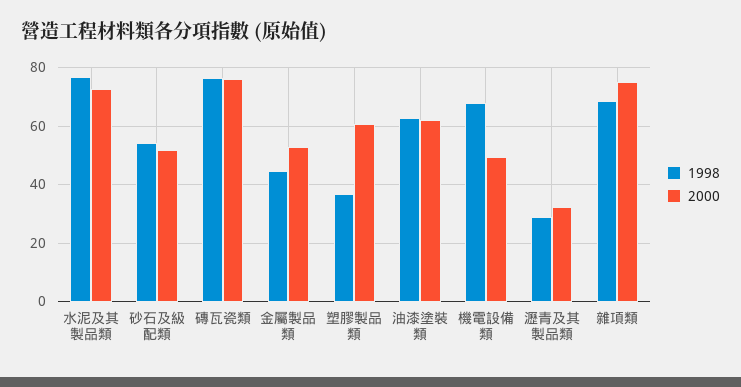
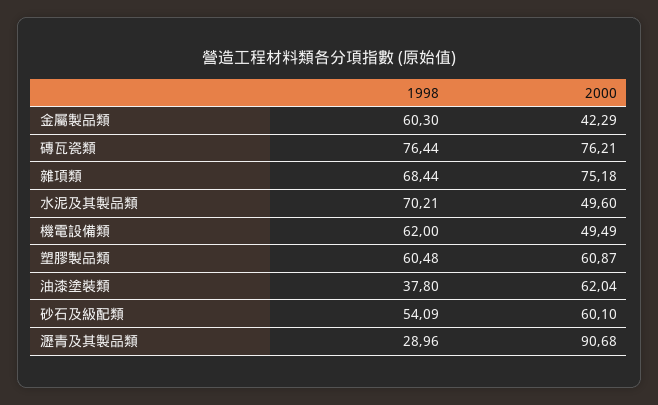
  {
    "1998": {
-     "水泥及其製品類": 77.5,
+     "水泥及其製品類": 70.21,
      "砂石及級配類": 54.09,
      "磚瓦瓷類": 76.44,
-     "金屬製品類": 45,
+     "金屬製品類": 60.3,
-     "塑膠製品類": 37.5,
+     "塑膠製品類": 60.48,
-     "油漆塗裝類": 62.5,
+     "油漆塗裝類": 37.8,
-     "機電設備類": 67.5,
+     "機電設備類": 62,
      "瀝青及其製品類": 28.96,
      "雜項類": 68.44
    },
    "2000": {
-     "水泥及其製品類": 72.5,
+     "水泥及其製品類": 49.6,
-     "砂石及級配類": 52.5,
+     "砂石及級配類": 60.1,
      "磚瓦瓷類": 76.21,
-     "金屬製品類": 52.5,
+     "金屬製品類": 42.29,
      "塑膠製品類": 60.87,
      "油漆塗裝類": 62.04,
      "機電設備類": 49.49,
-     "瀝青及其製品類": 32.5,
+     "瀝青及其製品類": 90.68,
      "雜項類": 75.18
    }
  }

